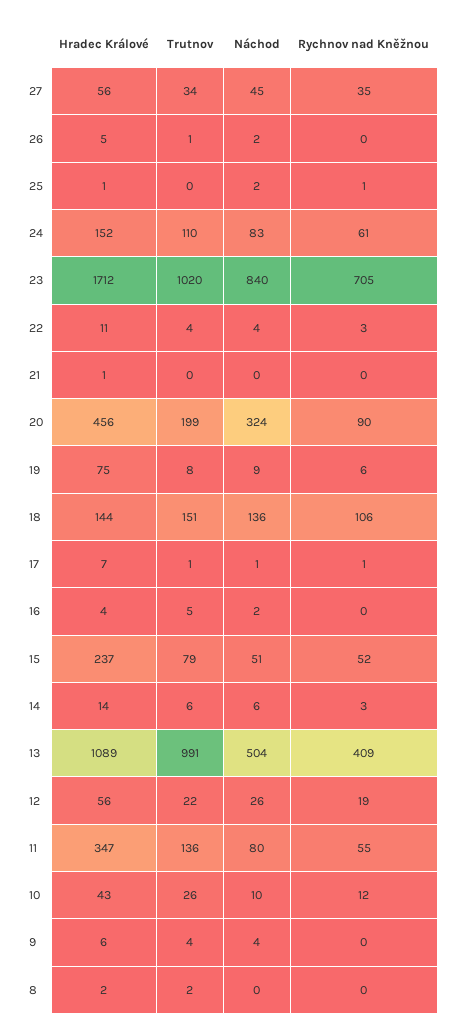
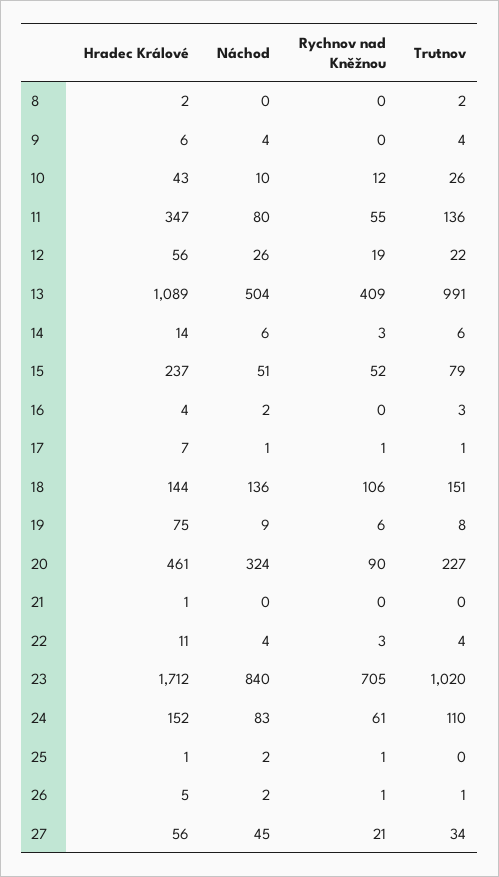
  {
    "Hradec Králové": {
      "27": 56,
      "26": 5,
      "25": 1,
      "24": 152,
      "23": 1712,
      "22": 11,
      "21": 1,
-     "20": 456,
+     "20": 461,
      "19": 75,
      "18": 144,
      "17": 7,
      "16": 4,
      "15": 237,
      "14": 14,
      "13": 1089,
      "12": 56,
      "11": 347,
      "10": 43,
      "9": 6,
      "8": 2
    },
    "Trutnov": {
      "27": 34,
      "26": 1,
      "25": 0,
      "24": 110,
      "23": 1020,
      "22": 4,
      "21": 0,
-     "20": 199,
+     "20": 227,
      "19": 8,
      "18": 151,
      "17": 1,
-     "16": 5,
+     "16": 3,
      "15": 79,
      "14": 6,
      "13": 991,
      "12": 22,
      "11": 136,
      "10": 26,
      "9": 4,
      "8": 2
    },
    "Náchod": {
      "27": 45,
      "26": 2,
      "25": 2,
      "24": 83,
      "23": 840,
      "22": 4,
      "21": 0,
      "20": 324,
      "19": 9,
      "18": 136,
      "17": 1,
      "16": 2,
      "15": 51,
      "14": 6,
      "13": 504,
      "12": 26,
      "11": 80,
      "10": 10,
      "9": 4,
      "8": 0
    },
    "Rychnov nad Kněžnou": {
-     "27": 35,
+     "27": 21,
-     "26": 0,
+     "26": 1,
      "25": 1,
      "24": 61,
      "23": 705,
      "22": 3,
      "21": 0,
      "20": 90,
      "19": 6,
      "18": 106,
      "17": 1,
      "16": 0,
      "15": 52,
      "14": 3,
      "13": 409,
      "12": 19,
      "11": 55,
      "10": 12,
      "9": 0,
      "8": 0
    }
  }

